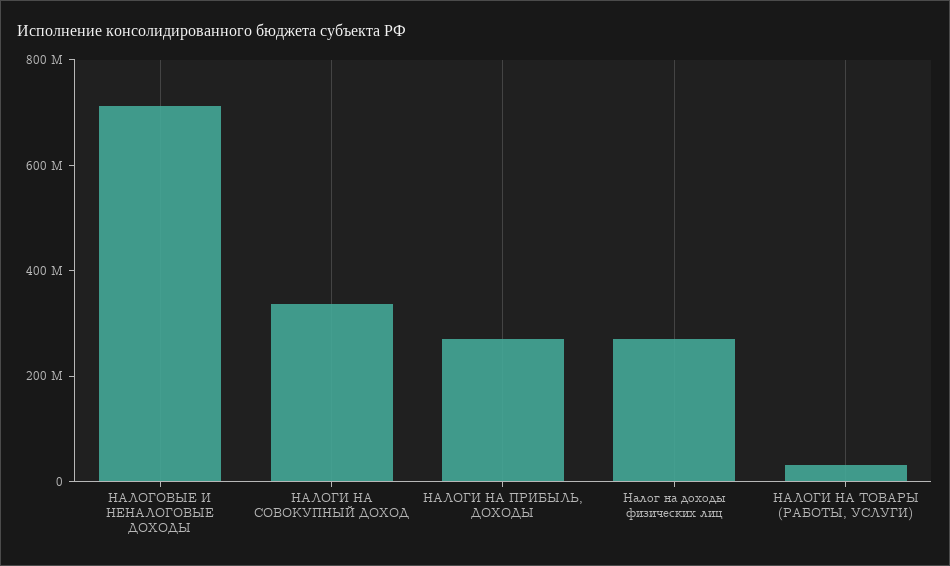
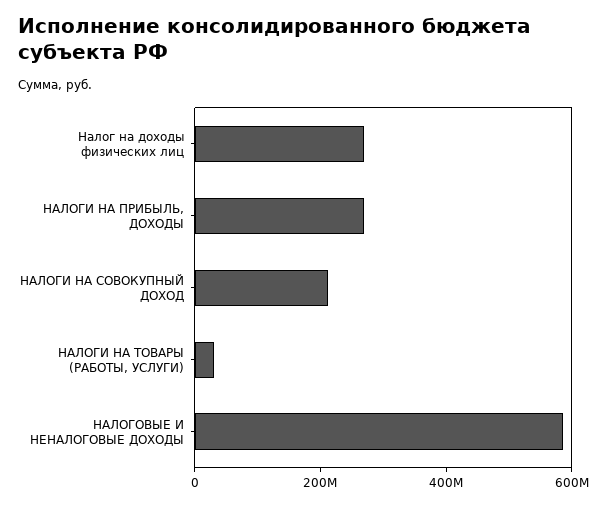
  {
-   "НАЛОГОВЫЕ И НЕНАЛОГОВЫЕ ДОХОДЫ": 700000000,
+   "НАЛОГОВЫЕ И НЕНАЛОГОВЫЕ ДОХОДЫ": 600000000,
-   "НАЛОГИ НА СОВОКУПНЫЙ ДОХОД": 350000000,
+   "НАЛОГИ НА СОВОКУПНЫЙ ДОХОД": 200000000,
    "НАЛОГИ НА ПРИБЫЛЬ, ДОХОДЫ": 250000000,
    "Налог на доходы физических лиц": 250000000,
    "НАЛОГИ НА ТОВАРЫ (РАБОТЫ, УСЛУГИ)": 50000000
  }

